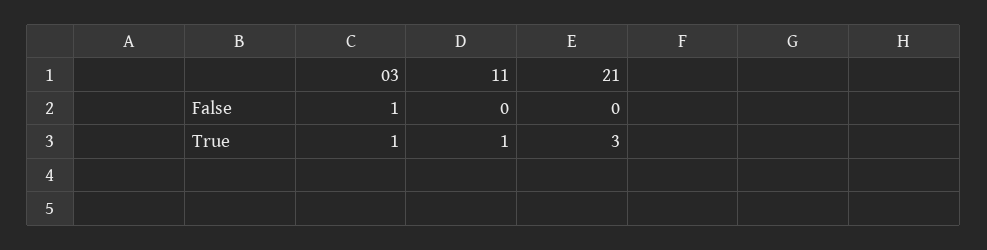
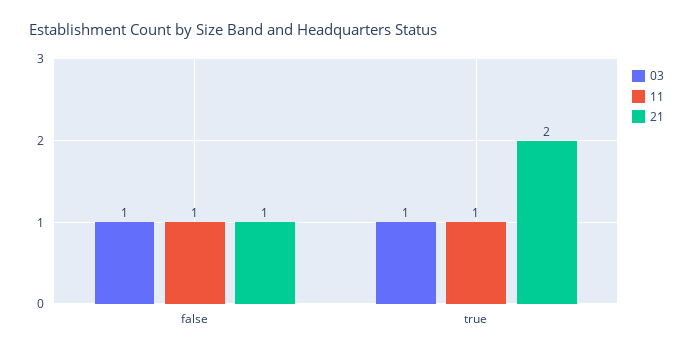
  {
    "03": {
      "False": 1,
      "True": 1
    },
    "11": {
-     "False": 0,
+     "False": 1,
      "True": 1
    },
    "21": {
-     "False": 0,
+     "False": 1,
-     "True": 3
+     "True": 2
    }
  }

